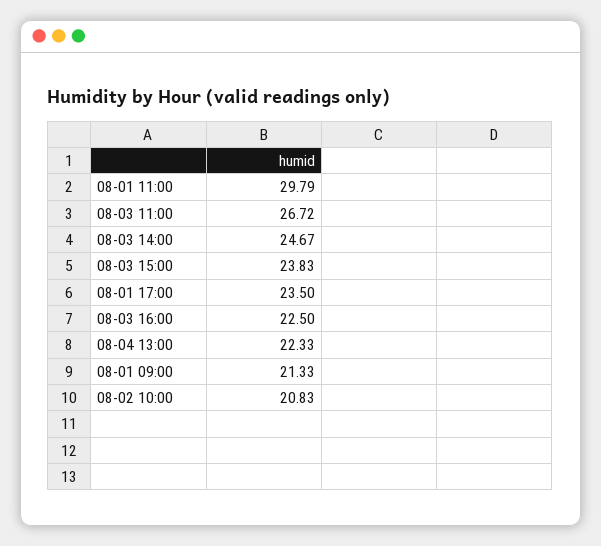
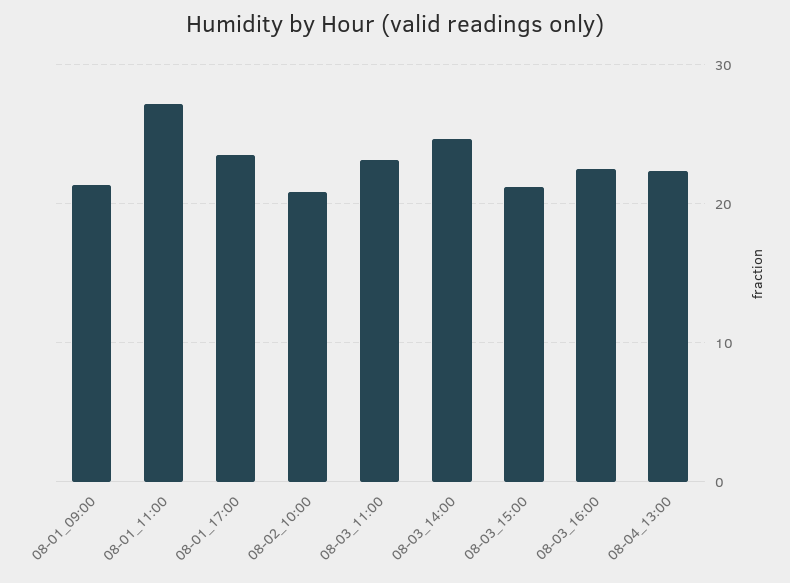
  {
-   "08-01 11:00": 29.79,
+   "08-01 11:00": 27,
-   "08-03 11:00": 26.72,
+   "08-03 11:00": 23,
    "08-03 14:00": 24.67,
-   "08-03 15:00": 23.83,
+   "08-03 15:00": 21,
    "08-01 17:00": 23.5,
    "08-03 16:00": 22.5,
    "08-04 13:00": 22.33,
    "08-01 09:00": 21.33,
    "08-02 10:00": 20.83
  }

